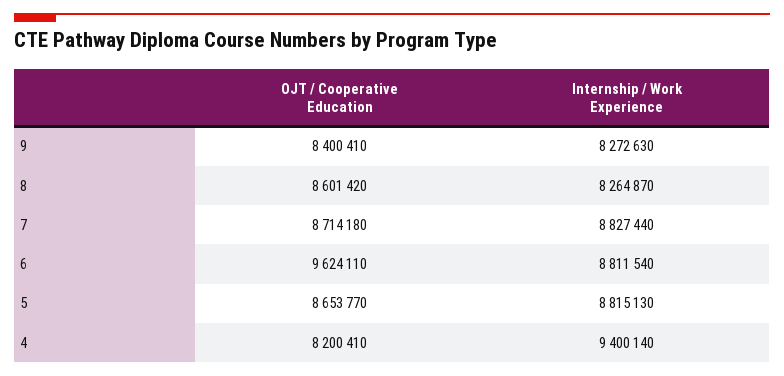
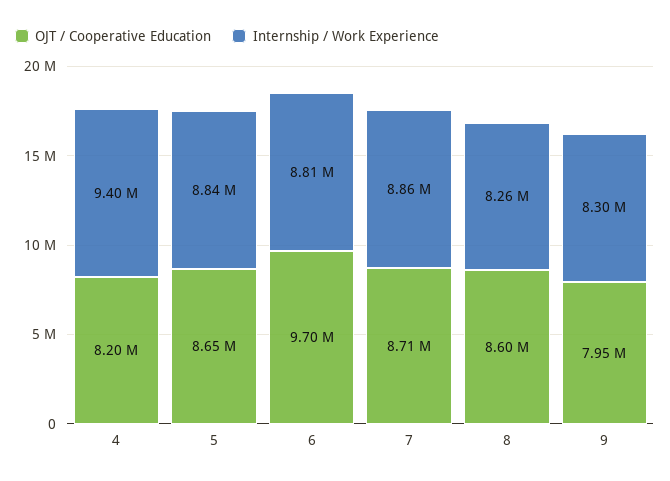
  {
    "OJT / Cooperative Education": {
-     "9": 8400410,
+     "9": 7950000,
      "8": 8601420,
      "7": 8714180,
-     "6": 9624110,
+     "6": 9700000,
      "5": 8653770,
      "4": 8200410
    },
    "Internship / Work Experience": {
-     "9": 8272630,
+     "9": 8300000,
      "8": 8264870,
-     "7": 8827440,
+     "7": 8860000,
      "6": 8811540,
-     "5": 8815130,
+     "5": 8840000,
      "4": 9400140
    }
  }

